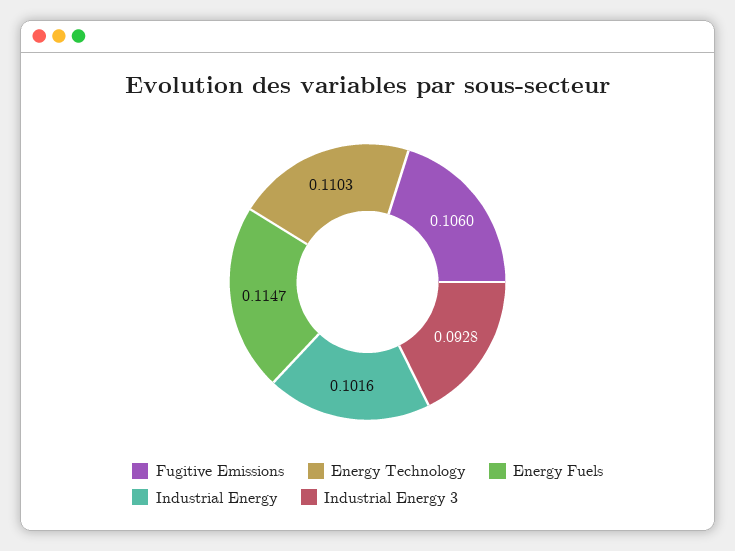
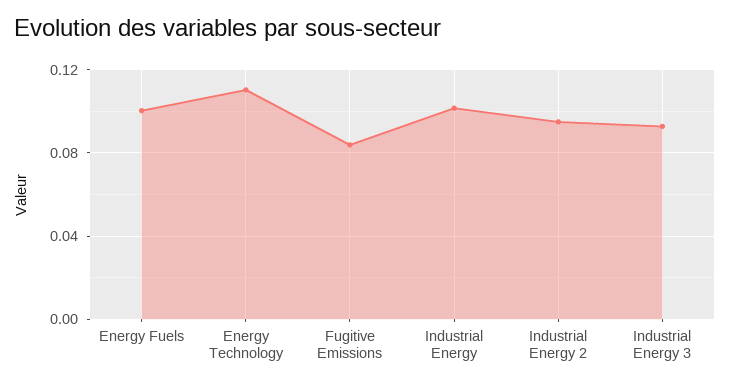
  {
-   "Fugitive Emissions": 0.106,
+   "Fugitive Emissions": 0.085,
    "Energy Technology": 0.1103,
-   "Energy Fuels": 0.1147,
+   "Energy Fuels": 0.1,
    "Industrial Energy": 0.1016,
-   "Industrial Energy 3": 0.0928
+   "Industrial Energy 3": 0.0928,
+   "Industrial Energy 2": 0.095
  }

